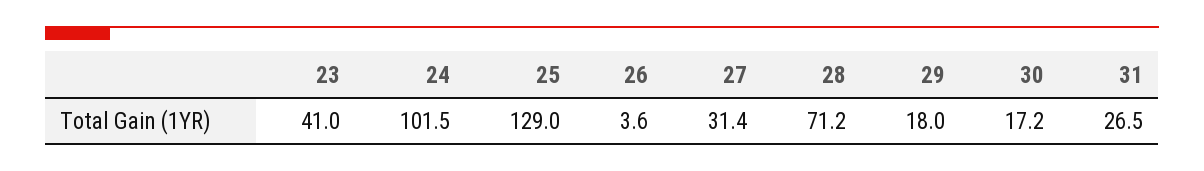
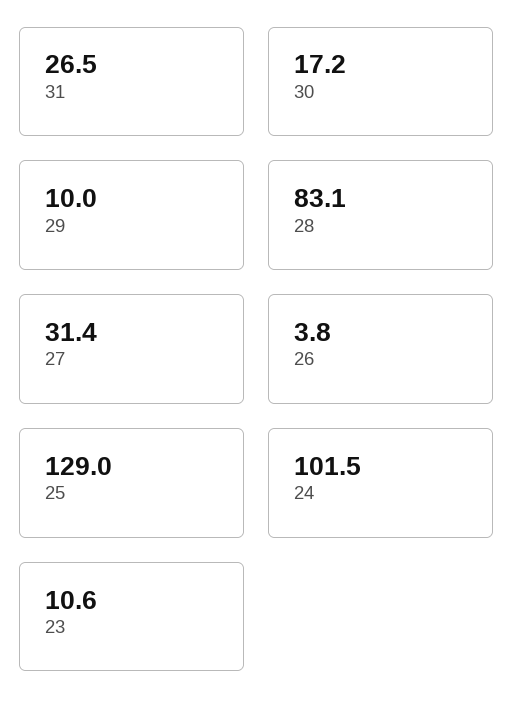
  {
-   "23": 41,
+   "23": 10.6,
    "24": 101.5,
    "25": 129,
-   "26": 3.6,
+   "26": 3.8,
    "27": 31.4,
-   "28": 71.2,
+   "28": 83.1,
-   "29": 18,
+   "29": 10,
    "30": 17.2,
    "31": 26.5
  }

